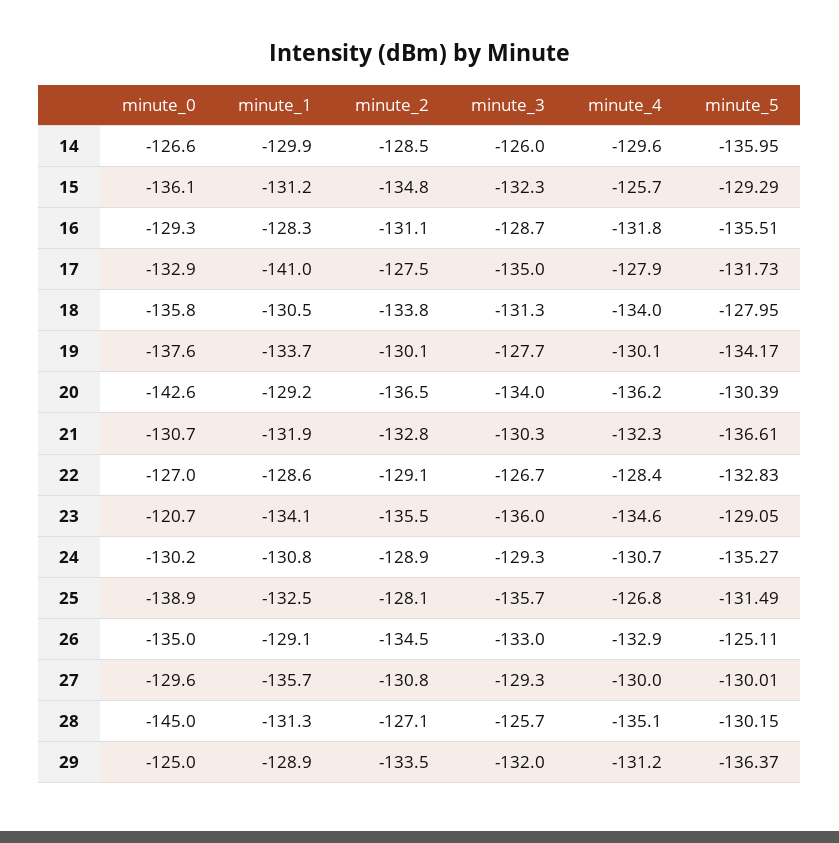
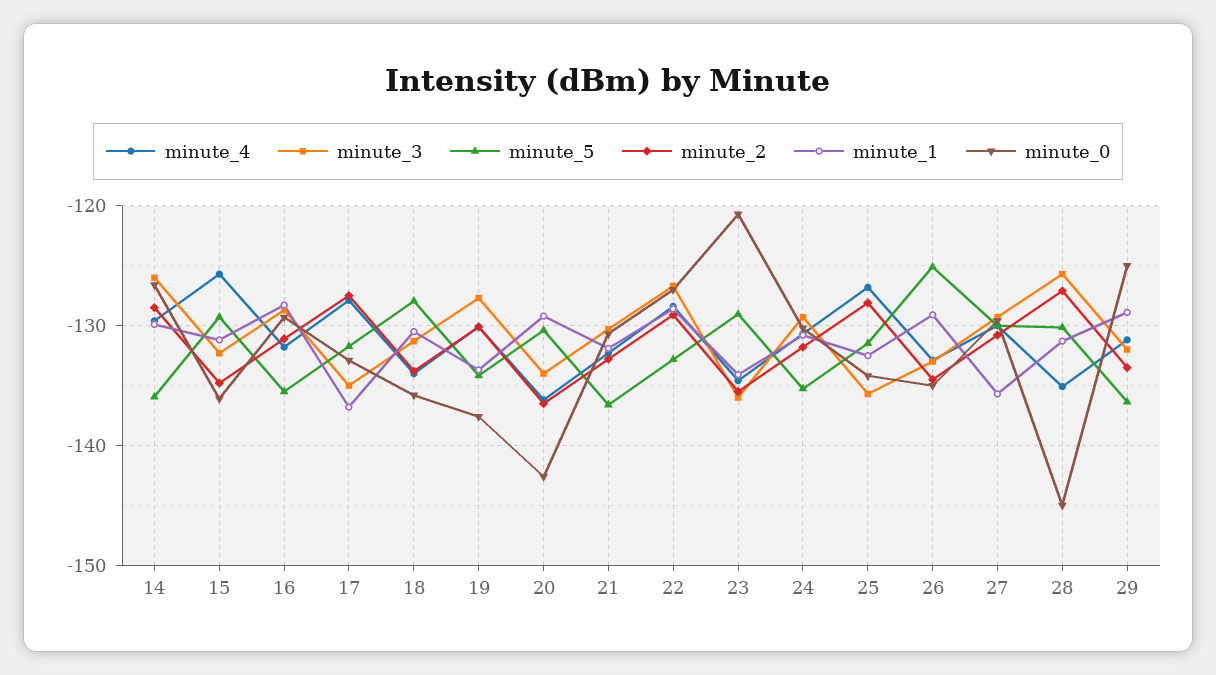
  {
    "minute_0": {
      "14": -126.6,
      "15": -136.1,
      "16": -129.3,
      "17": -132.9,
      "18": -135.8,
      "19": -137.6,
      "20": -142.6,
      "21": -130.7,
      "22": -127,
      "23": -120.7,
      "24": -130.2,
-     "25": -138.9,
+     "25": -134,
      "26": -135,
      "27": -129.6,
      "28": -145,
      "29": -125
    },
    "minute_1": {
      "14": -129.9,
      "15": -131.2,
      "16": -128.3,
-     "17": -141,
+     "17": -137,
      "18": -130.5,
      "19": -133.7,
      "20": -129.2,
      "21": -131.9,
      "22": -128.6,
      "23": -134.1,
      "24": -130.8,
      "25": -132.5,
      "26": -129.1,
      "27": -135.7,
      "28": -131.3,
      "29": -128.9
    },
    "minute_2": {
      "14": -128.5,
      "15": -134.8,
      "16": -131.1,
      "17": -127.5,
      "18": -133.8,
      "19": -130.1,
      "20": -136.5,
      "21": -132.8,
      "22": -129.1,
      "23": -135.5,
-     "24": -128.9,
+     "24": -132,
      "25": -128.1,
      "26": -134.5,
      "27": -130.8,
      "28": -127.1,
      "29": -133.5
    },
    "minute_3": {
      "14": -126,
      "15": -132.3,
      "16": -128.7,
      "17": -135,
      "18": -131.3,
      "19": -127.7,
      "20": -134,
      "21": -130.3,
      "22": -126.7,
      "23": -136,
      "24": -129.3,
      "25": -135.7,
      "26": -133,
      "27": -129.3,
      "28": -125.7,
      "29": -132
    },
    "minute_4": {
      "14": -129.6,
      "15": -125.7,
      "16": -131.8,
      "17": -127.9,
      "18": -134,
      "19": -130.1,
      "20": -136.2,
      "21": -132.3,
      "22": -128.4,
      "23": -134.6,
      "24": -130.7,
      "25": -126.8,
      "26": -132.9,
      "27": -130,
      "28": -135.1,
      "29": -131.2
    },
    "minute_5": {
      "14": -135.95,
      "15": -129.29,
      "16": -135.51,
      "17": -131.73,
      "18": -127.95,
      "19": -134.17,
      "20": -130.39,
      "21": -136.61,
      "22": -132.83,
      "23": -129.05,
      "24": -135.27,
      "25": -131.49,
      "26": -125.11,
      "27": -130.01,
      "28": -130.15,
      "29": -136.37
    }
  }

